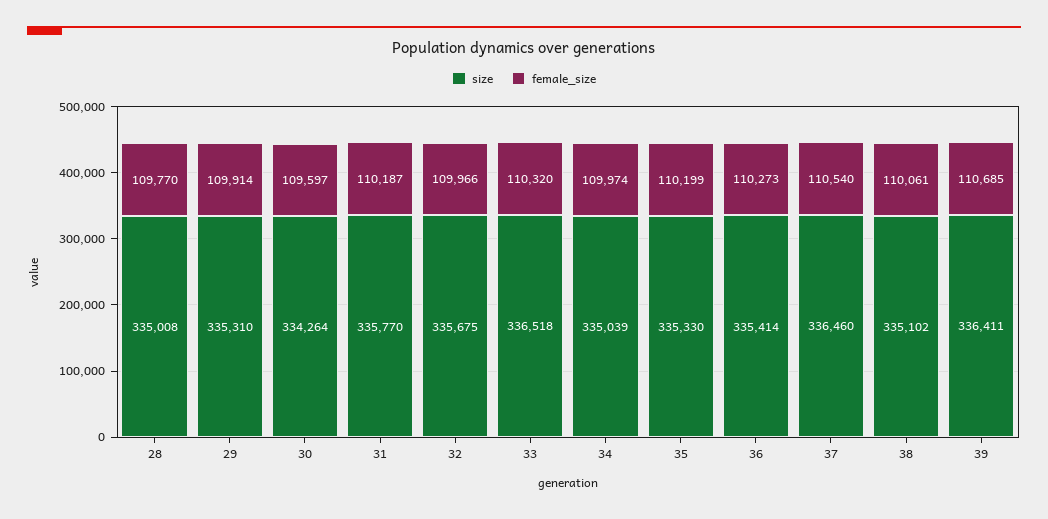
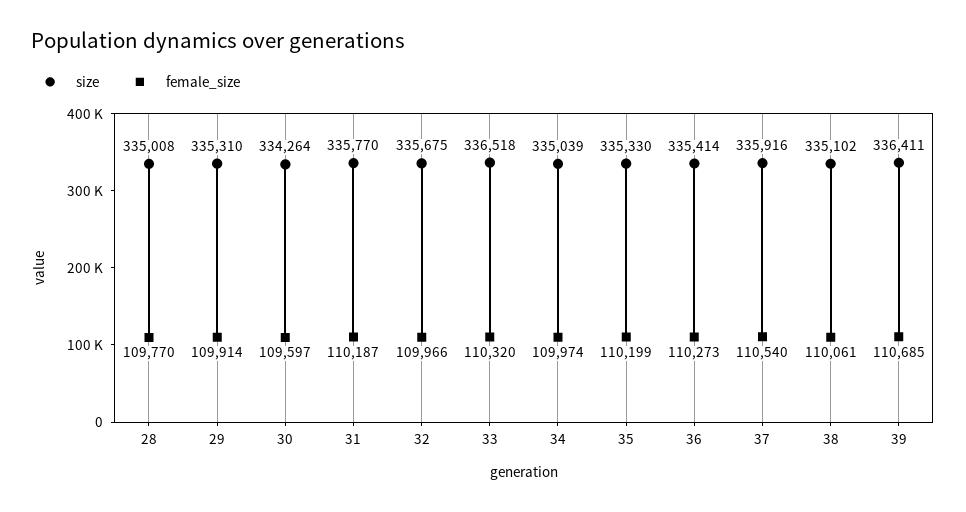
  {
    "size": {
      "28": 335008,
      "29": 335310,
      "30": 334264,
      "31": 335770,
      "32": 335675,
      "33": 336518,
      "34": 335039,
      "35": 335330,
      "36": 335414,
-     "37": 336460,
+     "37": 335916,
      "38": 335102,
      "39": 336411
    },
    "female_size": {
      "28": 109770,
      "29": 109914,
      "30": 109597,
      "31": 110187,
      "32": 109966,
      "33": 110320,
      "34": 109974,
      "35": 110199,
      "36": 110273,
      "37": 110540,
      "38": 110061,
      "39": 110685
    }
  }

